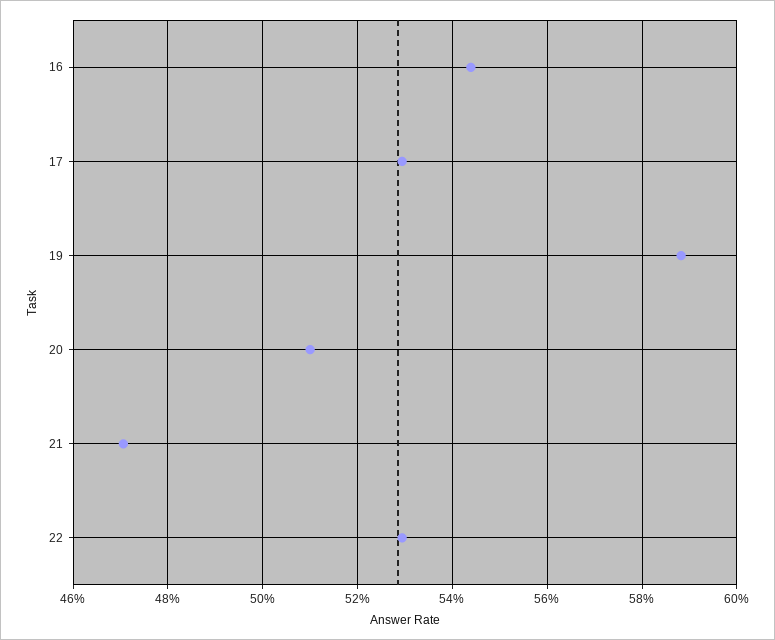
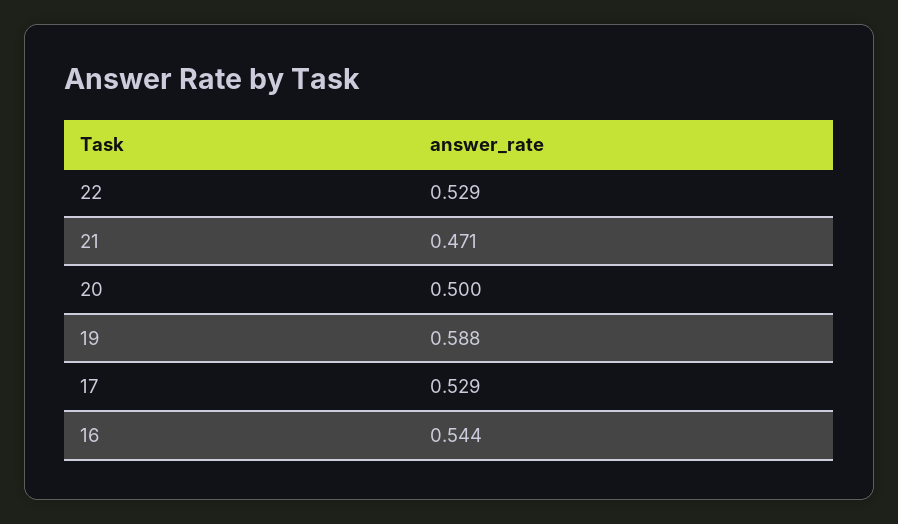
  {
    "16": 0.544,
    "17": 0.529,
    "19": 0.588,
-   "20": 0.51,
+   "20": 0.5,
    "21": 0.471,
    "22": 0.529
  }

